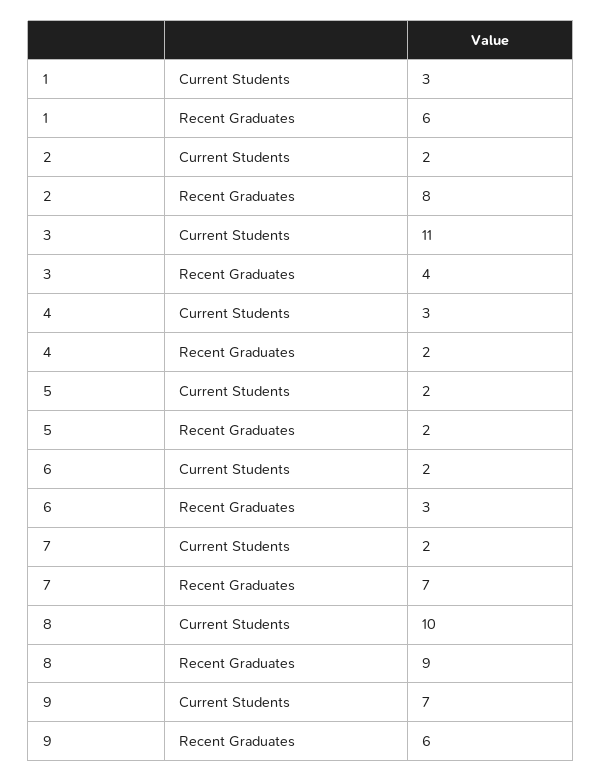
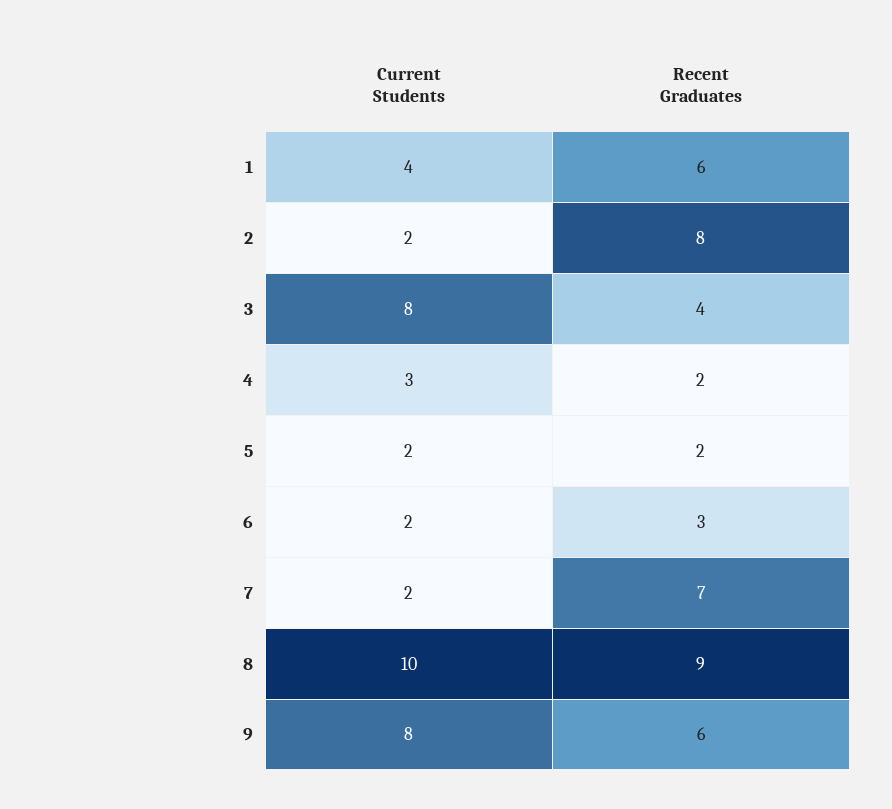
  {
    "1": {
-     "Current Students": 3,
+     "Current Students": 4,
      "Recent Graduates": 6
    },
    "2": {
      "Current Students": 2,
      "Recent Graduates": 8
    },
    "3": {
-     "Current Students": 11,
+     "Current Students": 8,
      "Recent Graduates": 4
    },
    "4": {
      "Current Students": 3,
      "Recent Graduates": 2
    },
    "5": {
      "Current Students": 2,
      "Recent Graduates": 2
    },
    "6": {
      "Current Students": 2,
      "Recent Graduates": 3
    },
    "7": {
      "Current Students": 2,
      "Recent Graduates": 7
    },
    "8": {
      "Current Students": 10,
      "Recent Graduates": 9
    },
    "9": {
-     "Current Students": 7,
+     "Current Students": 8,
      "Recent Graduates": 6
    }
  }

